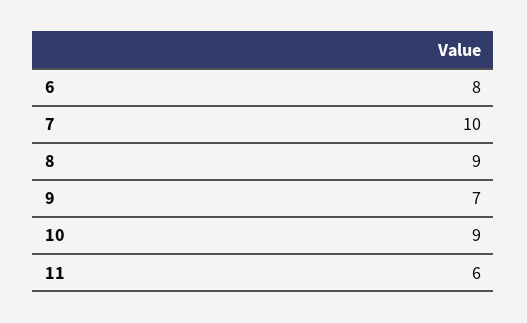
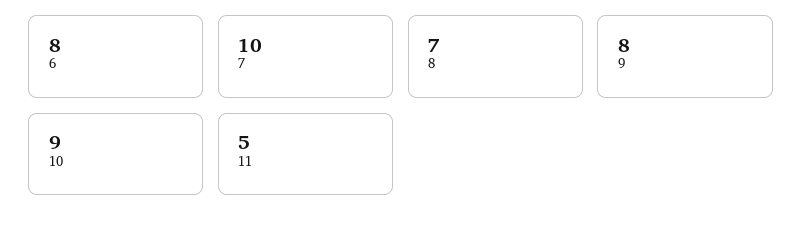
  {
    "6": 8,
    "7": 10,
-   "8": 9,
+   "8": 7,
-   "9": 7,
+   "9": 8,
    "10": 9,
-   "11": 6
+   "11": 5
  }

